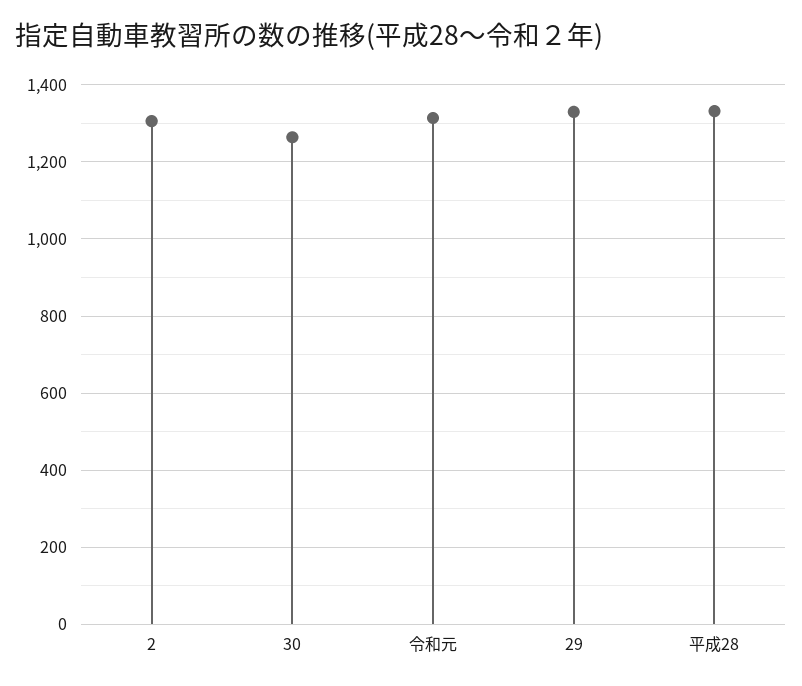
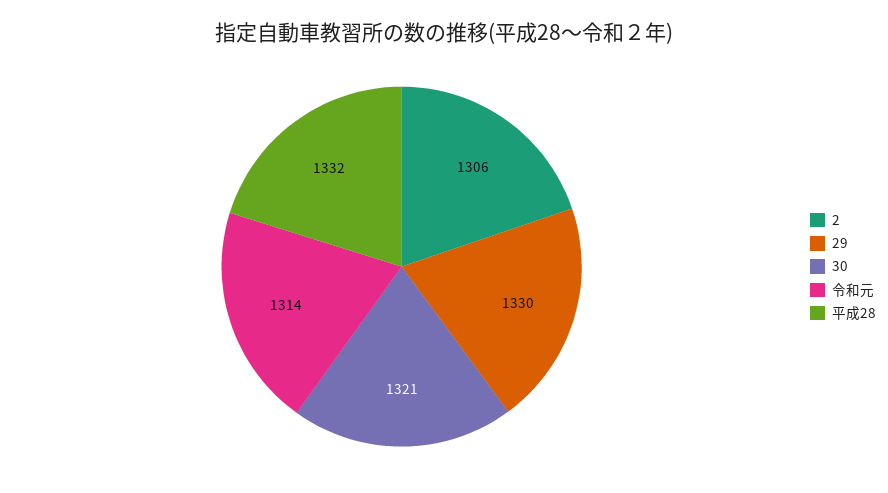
  {
    "2": 1306,
-   "30": 1260,
+   "30": 1321,
    "令和元": 1314,
    "29": 1330,
    "平成28": 1332
  }

